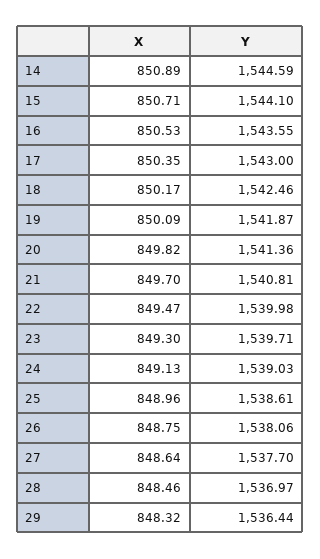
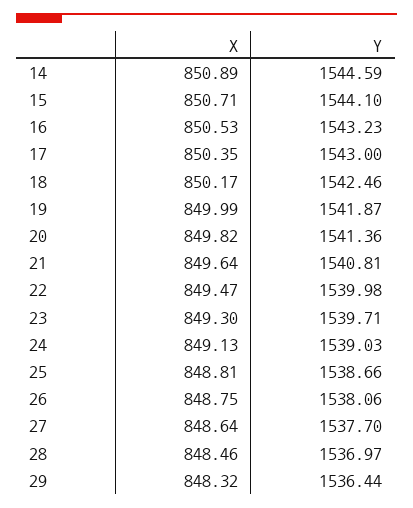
  {
    "X": {
      "14": 850.89,
      "15": 850.71,
      "16": 850.53,
      "17": 850.35,
      "18": 850.17,
-     "19": 850.09,
+     "19": 849.99,
      "20": 849.82,
-     "21": 849.7,
+     "21": 849.64,
      "22": 849.47,
      "23": 849.3,
      "24": 849.13,
-     "25": 848.96,
+     "25": 848.81,
      "26": 848.75,
      "27": 848.64,
      "28": 848.46,
      "29": 848.32
    },
    "Y": {
      "14": 1544.59,
      "15": 1544.1,
-     "16": 1543.55,
+     "16": 1543.23,
      "17": 1543,
      "18": 1542.46,
      "19": 1541.87,
      "20": 1541.36,
      "21": 1540.81,
      "22": 1539.98,
      "23": 1539.71,
      "24": 1539.03,
-     "25": 1538.61,
+     "25": 1538.66,
      "26": 1538.06,
      "27": 1537.7,
      "28": 1536.97,
      "29": 1536.44
    }
  }

